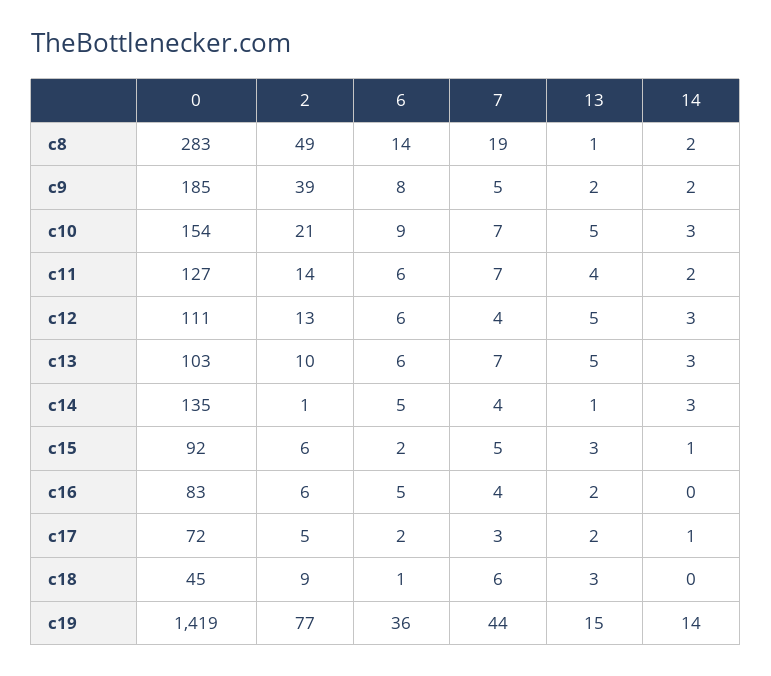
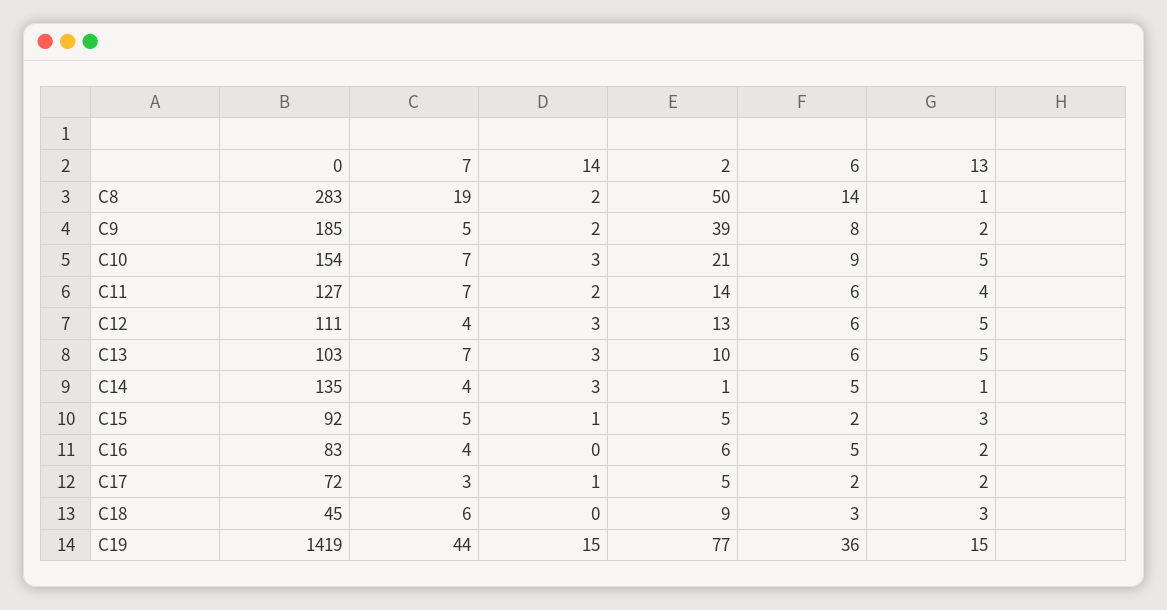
  {
    "0": {
      "c8": 283,
      "c9": 185,
      "c10": 154,
      "c11": 127,
      "c12": 111,
      "c13": 103,
      "c14": 135,
      "c15": 92,
      "c16": 83,
      "c17": 72,
      "c18": 45,
      "c19": 1419
    },
    "2": {
-     "c8": 49,
+     "c8": 50,
      "c9": 39,
      "c10": 21,
      "c11": 14,
      "c12": 13,
      "c13": 10,
      "c14": 1,
-     "c15": 6,
+     "c15": 5,
      "c16": 6,
      "c17": 5,
      "c18": 9,
      "c19": 77
    },
    "6": {
      "c8": 14,
      "c9": 8,
      "c10": 9,
      "c11": 6,
      "c12": 6,
      "c13": 6,
      "c14": 5,
      "c15": 2,
      "c16": 5,
      "c17": 2,
-     "c18": 1,
+     "c18": 3,
      "c19": 36
    },
    "7": {
      "c8": 19,
      "c9": 5,
      "c10": 7,
      "c11": 7,
      "c12": 4,
      "c13": 7,
      "c14": 4,
      "c15": 5,
      "c16": 4,
      "c17": 3,
      "c18": 6,
      "c19": 44
    },
    "13": {
      "c8": 1,
      "c9": 2,
      "c10": 5,
      "c11": 4,
      "c12": 5,
      "c13": 5,
      "c14": 1,
      "c15": 3,
      "c16": 2,
      "c17": 2,
      "c18": 3,
      "c19": 15
    },
    "14": {
      "c8": 2,
      "c9": 2,
      "c10": 3,
      "c11": 2,
      "c12": 3,
      "c13": 3,
      "c14": 3,
      "c15": 1,
      "c16": 0,
      "c17": 1,
      "c18": 0,
-     "c19": 14
+     "c19": 15
    }
  }

